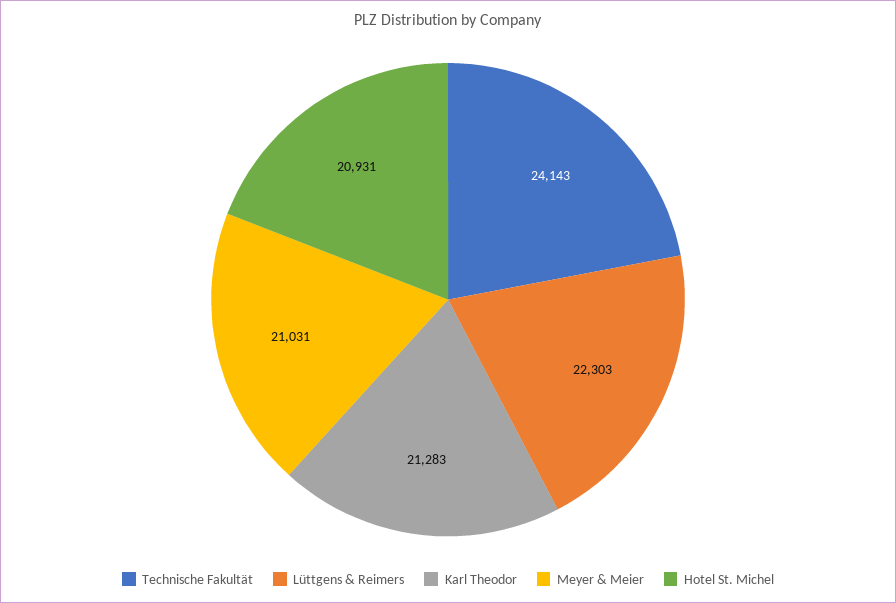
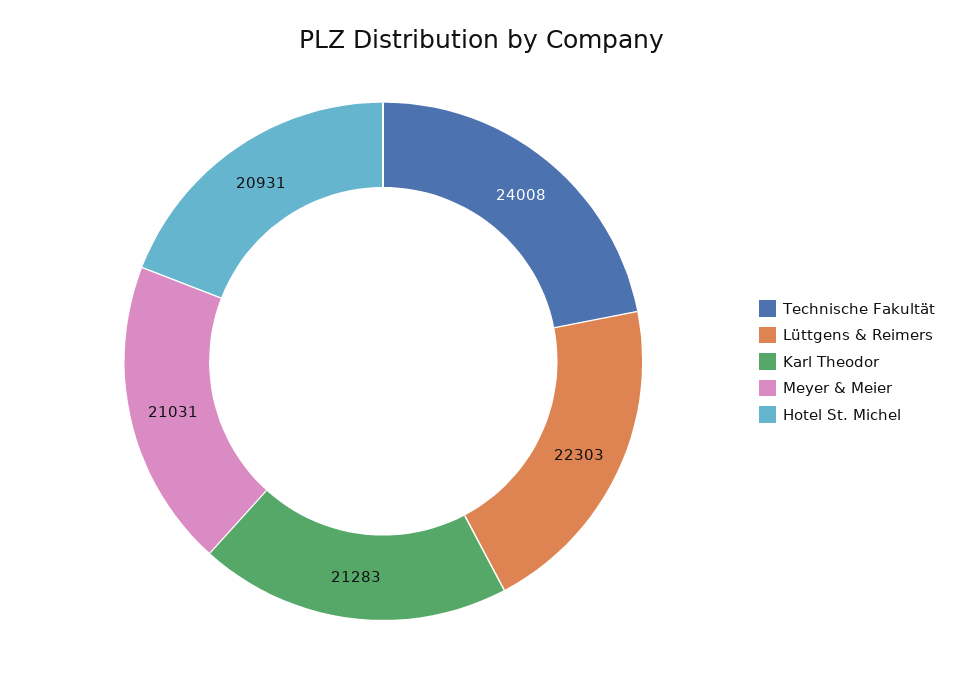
  {
-   "Technische Fakultät": 24143,
+   "Technische Fakultät": 24008,
    "Lüttgens & Reimers": 22303,
    "Karl Theodor": 21283,
    "Meyer & Meier": 21031,
    "Hotel St. Michel": 20931
  }

